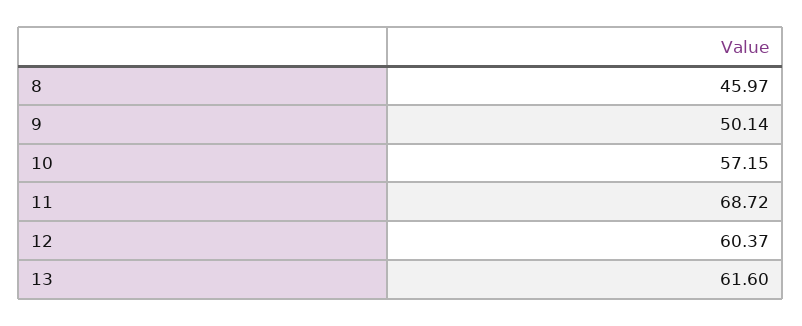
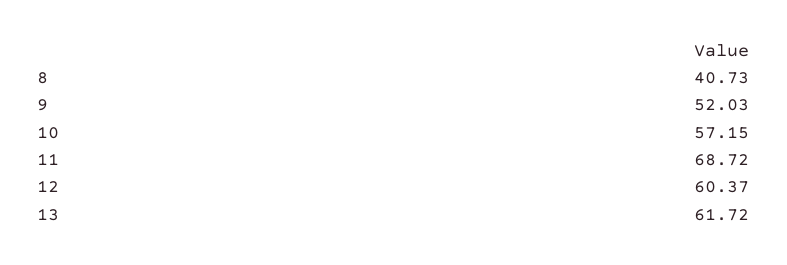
  {
-   "8": 45.97,
+   "8": 40.73,
-   "9": 50.14,
+   "9": 52.03,
    "10": 57.15,
    "11": 68.72,
    "12": 60.37,
-   "13": 61.6
+   "13": 61.72
  }

